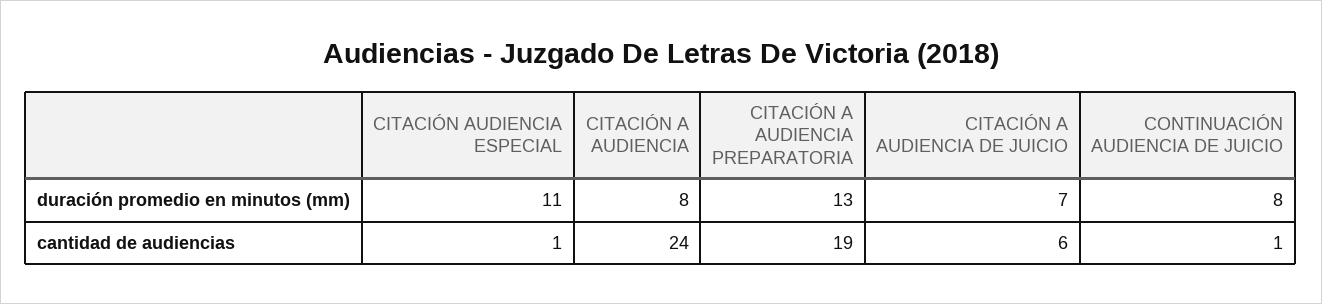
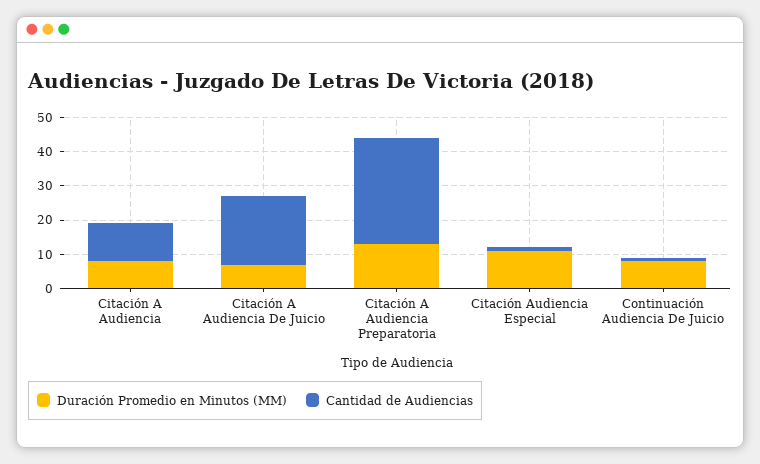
  {
    "duración promedio en minutos (mm)": {
      "CITACIÓN AUDIENCIA ESPECIAL": 11,
      "CITACIÓN A AUDIENCIA": 8,
      "CITACIÓN A AUDIENCIA PREPARATORIA": 13,
      "CITACIÓN A AUDIENCIA DE JUICIO": 7,
      "CONTINUACIÓN AUDIENCIA DE JUICIO": 8
    },
    "cantidad de audiencias": {
      "CITACIÓN AUDIENCIA ESPECIAL": 1,
-     "CITACIÓN A AUDIENCIA": 24,
+     "CITACIÓN A AUDIENCIA": 10,
-     "CITACIÓN A AUDIENCIA PREPARATORIA": 19,
+     "CITACIÓN A AUDIENCIA PREPARATORIA": 30,
-     "CITACIÓN A AUDIENCIA DE JUICIO": 6,
+     "CITACIÓN A AUDIENCIA DE JUICIO": 20,
      "CONTINUACIÓN AUDIENCIA DE JUICIO": 1
    }
  }

